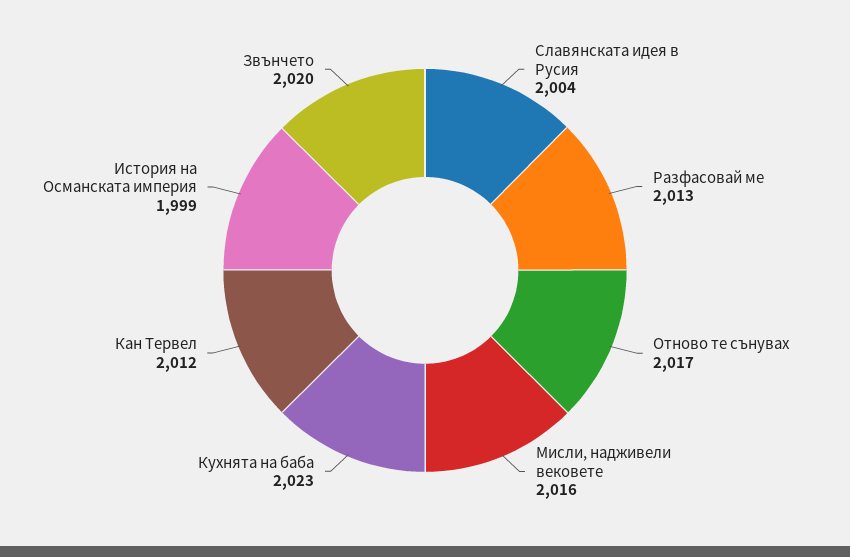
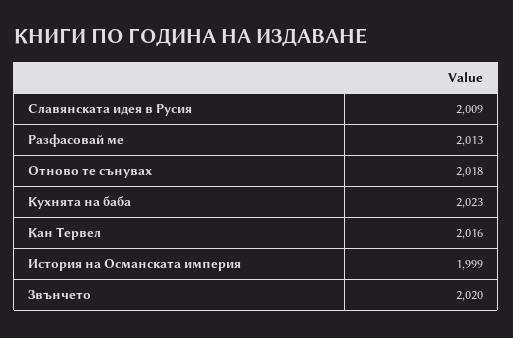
  {
-   "Славянската идея в Русия": 2004,
+   "Славянската идея в Русия": 2009,
    "Разфасовай ме": 2013,
-   "Отново те сънувах": 2017,
+   "Отново те сънувах": 2018,
-   "Мисли, надживели вековете": 2016,
    "Кухнята на баба": 2023,
-   "Кан Тервел": 2012,
+   "Кан Тервел": 2016,
    "История на Османската империя": 1999,
    "Звънчето": 2020
  }

